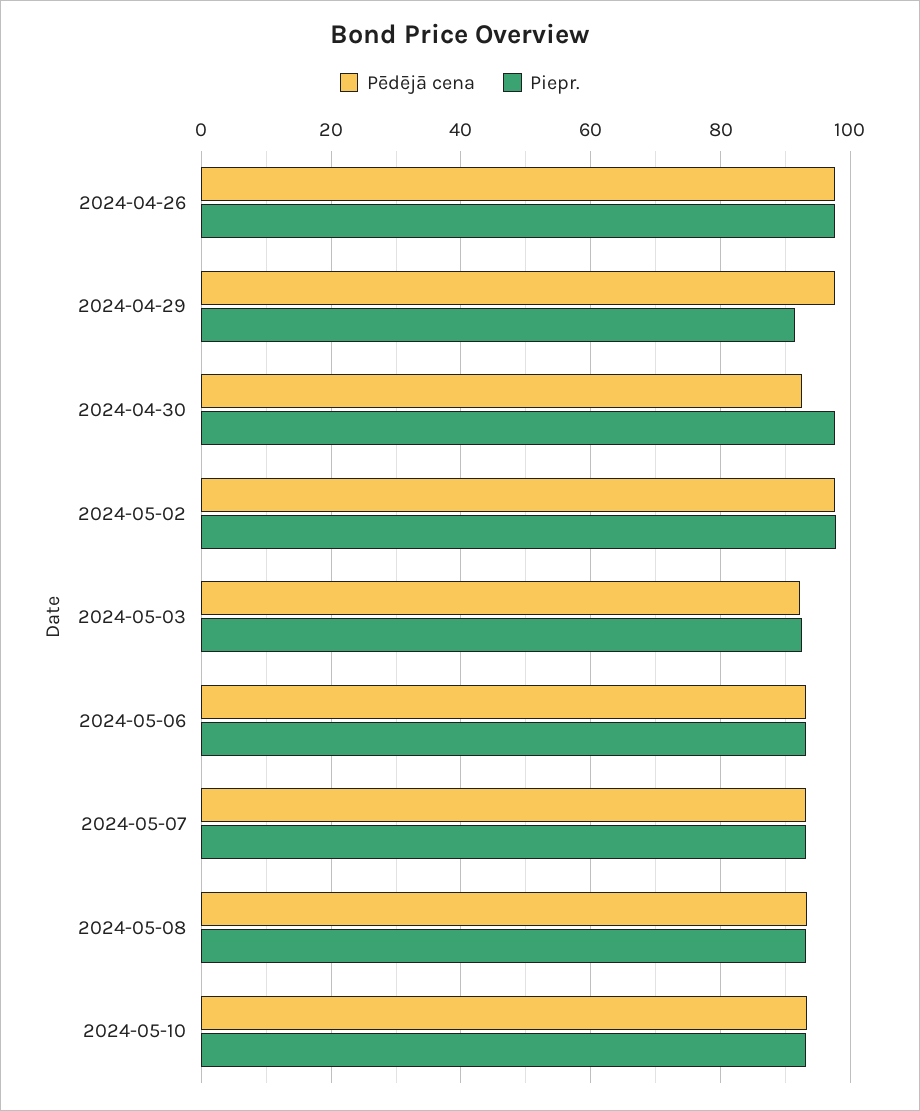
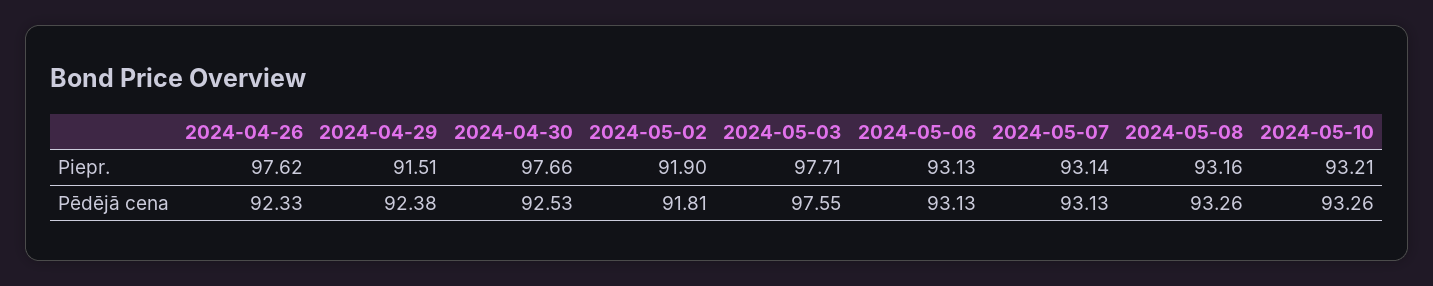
  {
    "Pēdējā cena": {
-     "2024-04-26": 98,
+     "2024-04-26": 92.33,
-     "2024-04-29": 98,
+     "2024-04-29": 92.38,
      "2024-04-30": 92.53,
-     "2024-05-02": 98,
+     "2024-05-02": 91.81,
-     "2024-05-03": 92,
+     "2024-05-03": 97.55,
      "2024-05-06": 93.13,
      "2024-05-07": 93.13,
      "2024-05-08": 93.26,
      "2024-05-10": 93.26
    },
    "Piepr.": {
      "2024-04-26": 97.62,
      "2024-04-29": 91.51,
      "2024-04-30": 97.66,
-     "2024-05-02": 98,
+     "2024-05-02": 91.9,
-     "2024-05-03": 92,
+     "2024-05-03": 97.71,
      "2024-05-06": 93.13,
      "2024-05-07": 93.14,
      "2024-05-08": 93.16,
      "2024-05-10": 93.21
    }
  }

